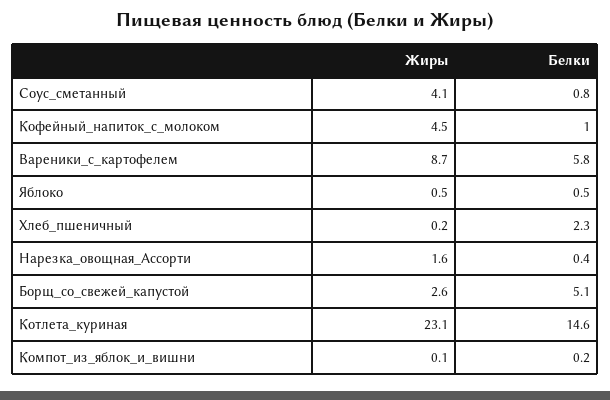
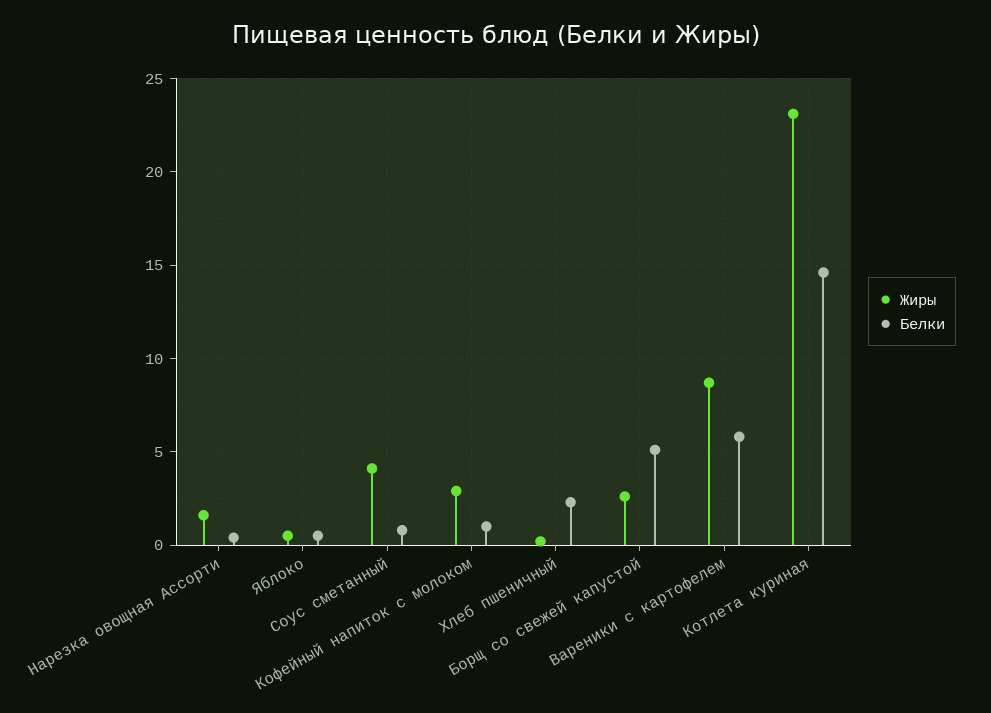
  {
    "Жиры": {
      "Соус_сметанный": 4.1,
-     "Кофейный_напиток_с_молоком": 4.5,
+     "Кофейный_напиток_с_молоком": 3,
      "Вареники_с_картофелем": 8.7,
      "Яблоко": 0.5,
      "Хлеб_пшеничный": 0.2,
      "Нарезка_овощная_Ассорти": 1.6,
      "Борщ_со_свежей_капустой": 2.6,
-     "Котлета_куриная": 23.1,
+     "Котлета_куриная": 23.1
-     "Компот_из_яблок_и_вишни": 0.1
    },
    "Белки": {
      "Соус_сметанный": 0.8,
      "Кофейный_напиток_с_молоком": 1,
      "Вареники_с_картофелем": 5.8,
      "Яблоко": 0.5,
      "Хлеб_пшеничный": 2.3,
      "Нарезка_овощная_Ассорти": 0.4,
      "Борщ_со_свежей_капустой": 5.1,
-     "Котлета_куриная": 14.6,
+     "Котлета_куриная": 14.6
-     "Компот_из_яблок_и_вишни": 0.2
    }
  }

